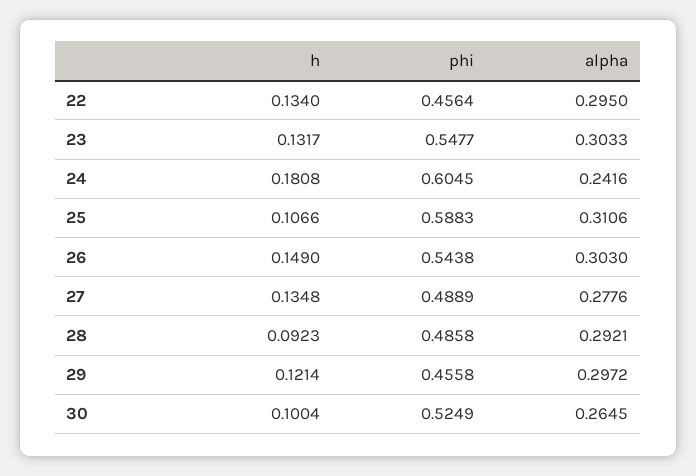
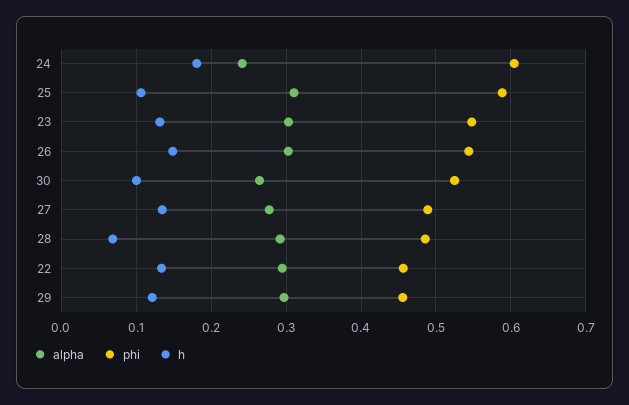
  {
    "h": {
      "22": 0.134,
      "23": 0.1317,
      "24": 0.1808,
      "25": 0.1066,
      "26": 0.149,
      "27": 0.1348,
-     "28": 0.0923,
+     "28": 0.07,
      "29": 0.1214,
      "30": 0.1004
    },
    "phi": {
      "22": 0.4564,
      "23": 0.5477,
      "24": 0.6045,
      "25": 0.5883,
      "26": 0.5438,
      "27": 0.4889,
      "28": 0.4858,
      "29": 0.4558,
      "30": 0.5249
    },
    "alpha": {
      "22": 0.295,
      "23": 0.3033,
      "24": 0.2416,
      "25": 0.3106,
      "26": 0.303,
      "27": 0.2776,
      "28": 0.2921,
      "29": 0.2972,
      "30": 0.2645
    }
  }

